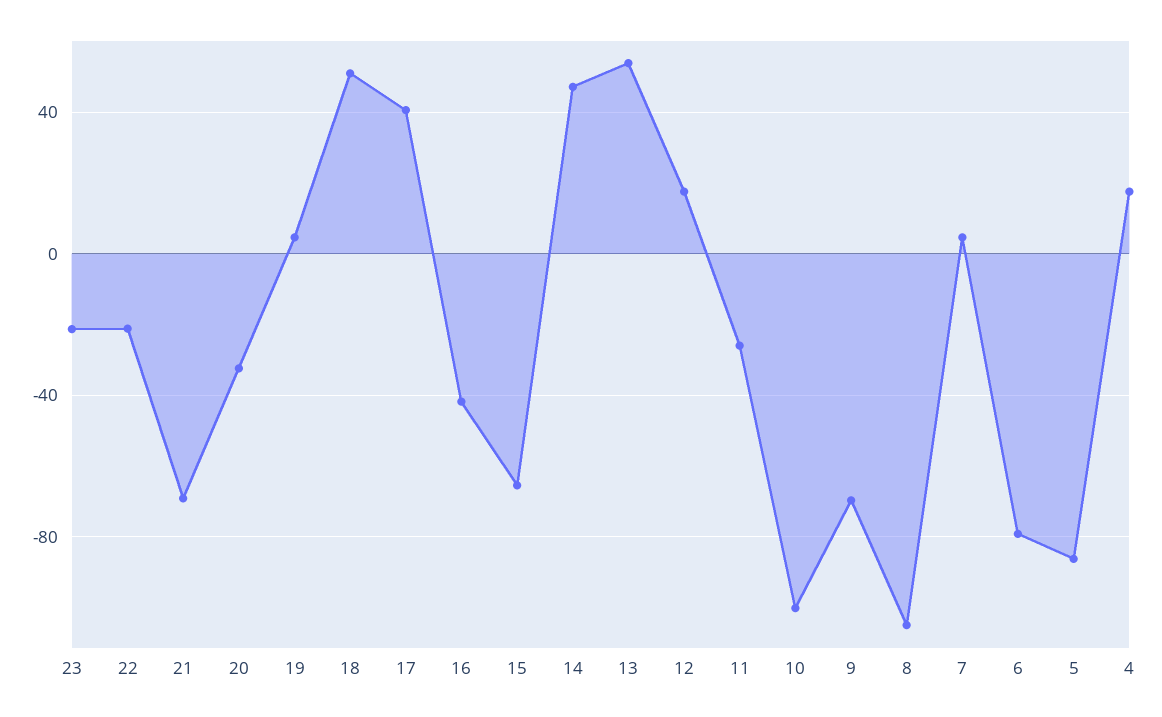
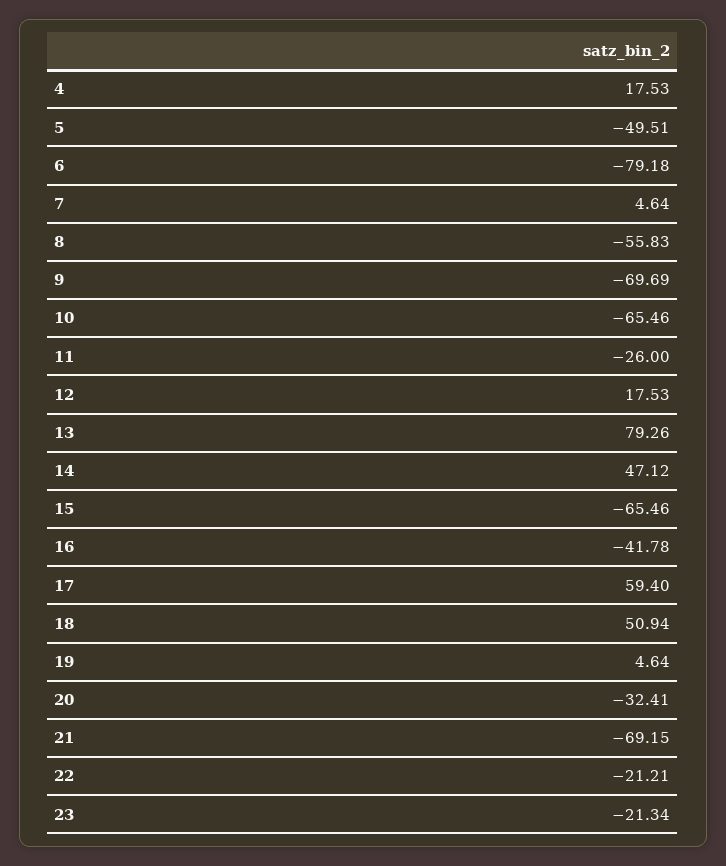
  {
    "23": -21.34,
    "22": -21.21,
    "21": -69.15,
    "20": -32.41,
    "19": 4.64,
    "18": 50.94,
-   "17": 40,
+   "17": 59.4,
    "16": -41.78,
    "15": -65.46,
    "14": 47.12,
-   "13": 55,
+   "13": 79.26,
    "12": 17.53,
    "11": -26,
-   "10": -100,
+   "10": -65.46,
    "9": -69.69,
-   "8": -105,
+   "8": -55.83,
    "7": 4.64,
    "6": -79.18,
-   "5": -85,
+   "5": -49.51,
    "4": 17.53
  }

